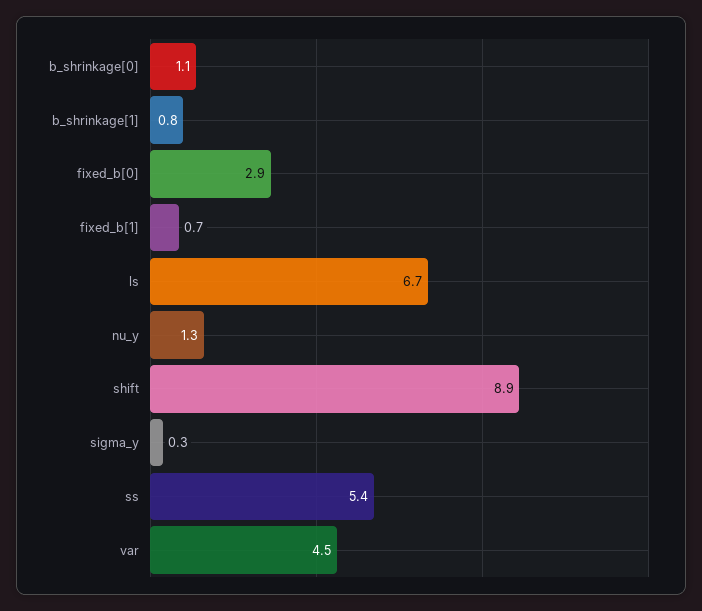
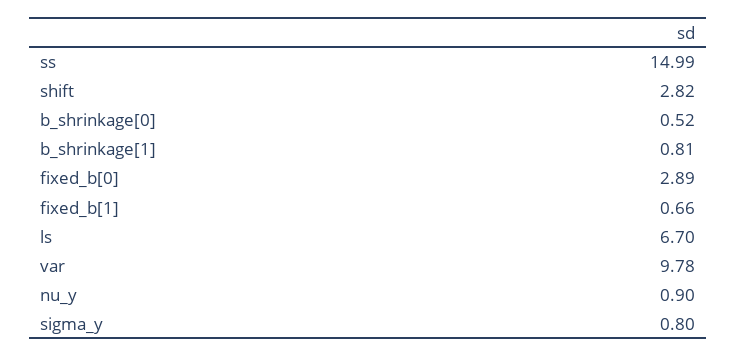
  {
-   "b_shrinkage[0]": 1.1,
+   "b_shrinkage[0]": 0.52,
    "b_shrinkage[1]": 0.81,
    "fixed_b[0]": 2.89,
    "fixed_b[1]": 0.66,
    "ls": 6.7,
-   "nu_y": 1.3,
+   "nu_y": 0.9,
-   "shift": 8.9,
+   "shift": 2.82,
-   "sigma_y": 0.3,
+   "sigma_y": 0.8,
-   "ss": 5.4,
+   "ss": 14.99,
-   "var": 4.5
+   "var": 9.78
  }

